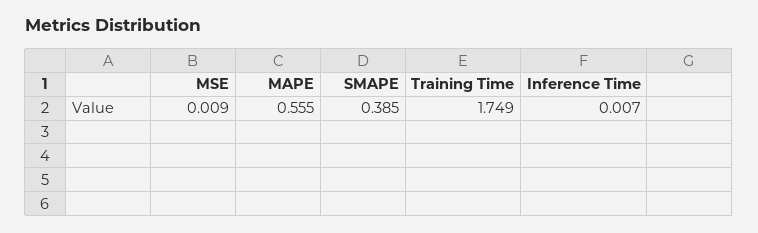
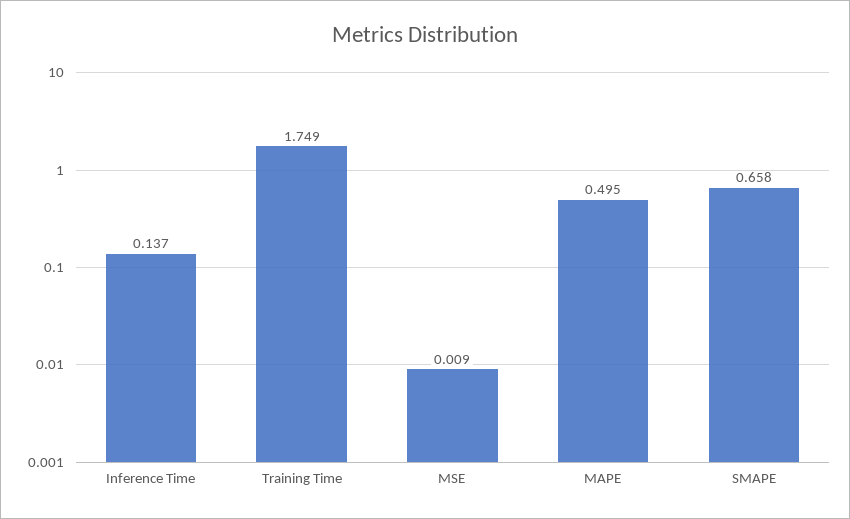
  {
    "MSE": 0.009,
-   "MAPE": 0.555,
+   "MAPE": 0.495,
-   "SMAPE": 0.385,
+   "SMAPE": 0.658,
    "Training Time": 1.749,
-   "Inference Time": 0.007
+   "Inference Time": 0.137
  }

